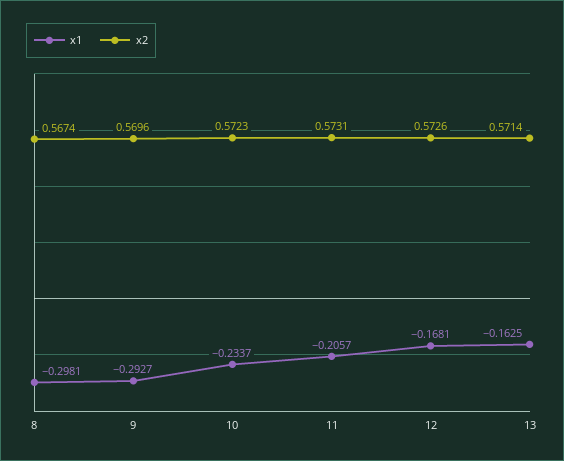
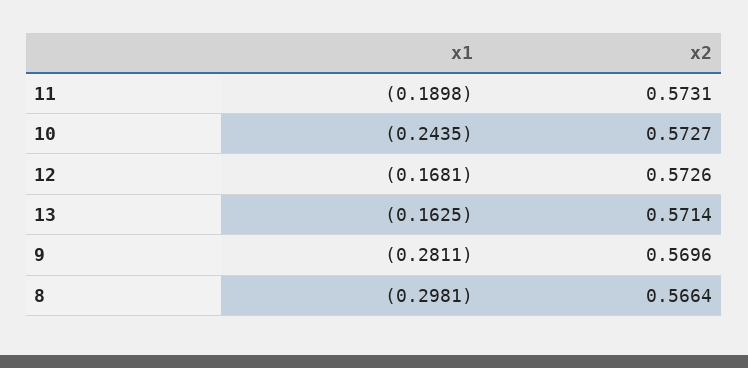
  {
    "x1": {
      "8": -0.2981,
-     "9": -0.2927,
+     "9": -0.2811,
-     "10": -0.2337,
+     "10": -0.2435,
-     "11": -0.2057,
+     "11": -0.1898,
      "12": -0.1681,
      "13": -0.1625
    },
    "x2": {
-     "8": 0.5674,
+     "8": 0.5664,
      "9": 0.5696,
-     "10": 0.5723,
+     "10": 0.5727,
      "11": 0.5731,
      "12": 0.5726,
      "13": 0.5714
    }
  }

